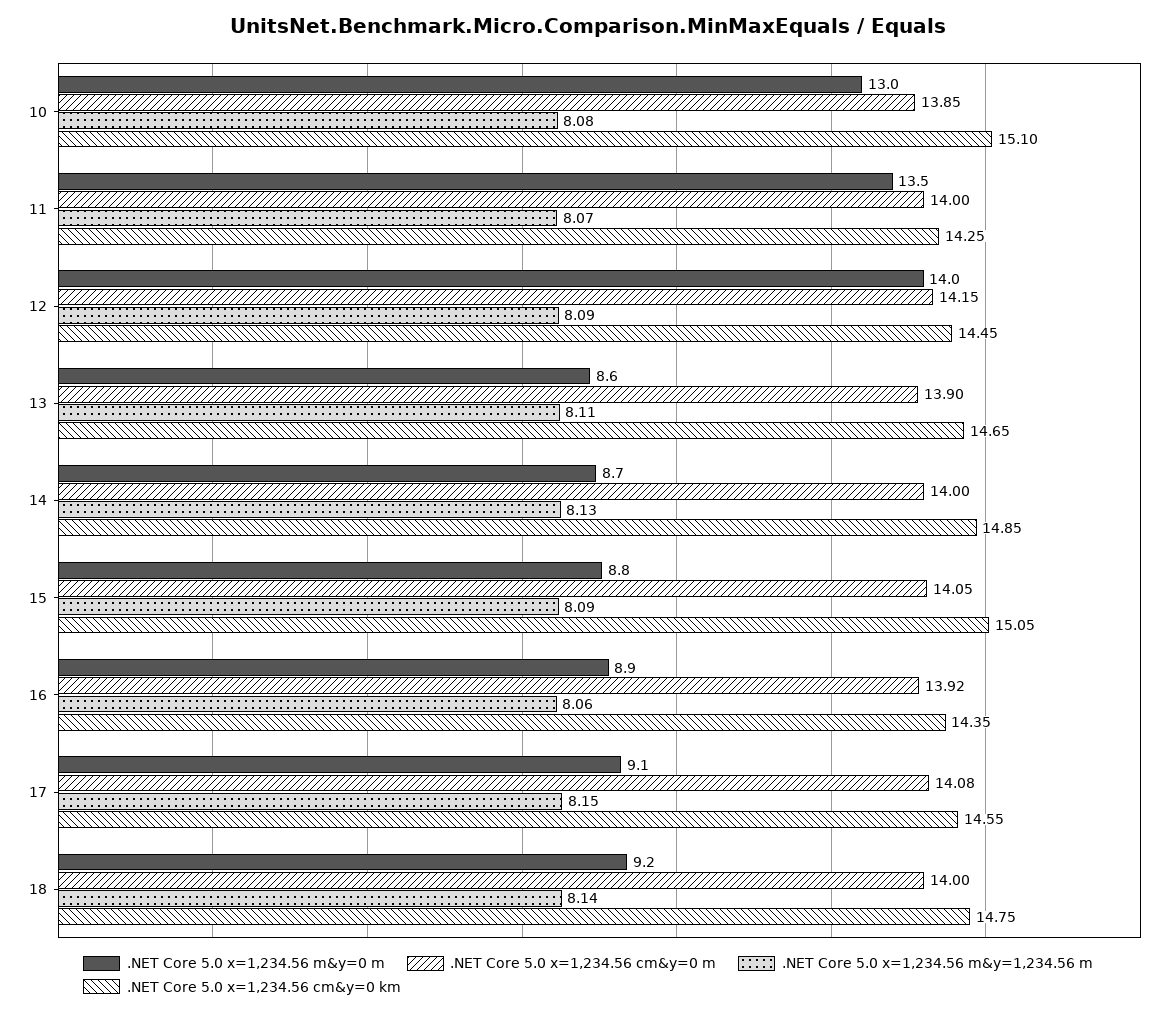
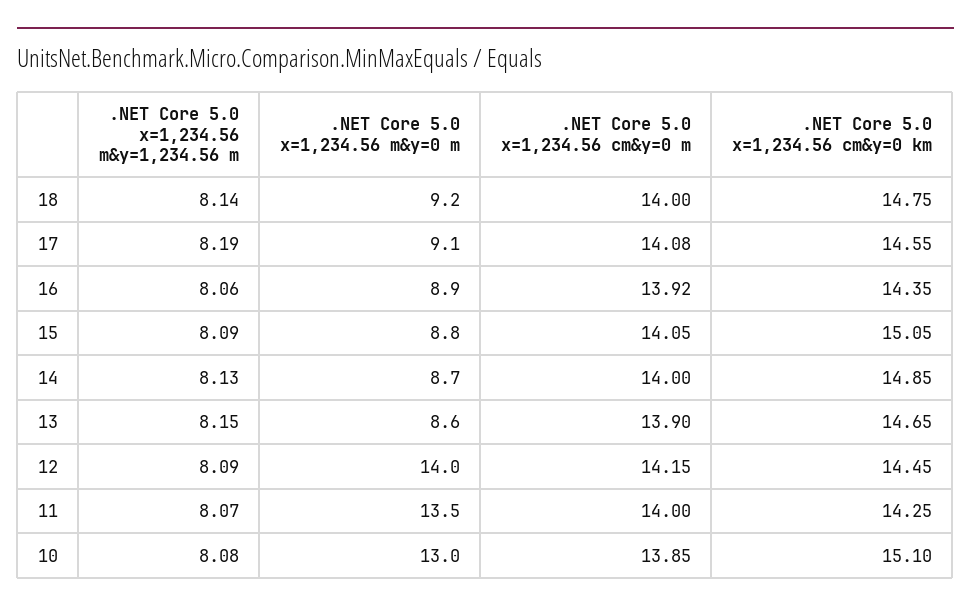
  {
    ".NET Core 5.0 x=1,234.56 m&y=0 m": {
      "10": 13,
      "11": 13.5,
      "12": 14,
      "13": 8.6,
      "14": 8.7,
      "15": 8.8,
      "16": 8.9,
      "17": 9.1,
      "18": 9.2
    },
    ".NET Core 5.0 x=1,234.56 cm&y=0 m": {
      "10": 13.85,
      "11": 14,
      "12": 14.15,
      "13": 13.9,
      "14": 14,
      "15": 14.05,
      "16": 13.92,
      "17": 14.08,
      "18": 14
    },
    ".NET Core 5.0 x=1,234.56 m&y=1,234.56 m": {
      "10": 8.08,
      "11": 8.07,
      "12": 8.09,
-     "13": 8.11,
+     "13": 8.15,
      "14": 8.13,
      "15": 8.09,
      "16": 8.06,
-     "17": 8.15,
+     "17": 8.19,
      "18": 8.14
    },
    ".NET Core 5.0 x=1,234.56 cm&y=0 km": {
      "10": 15.1,
      "11": 14.25,
      "12": 14.45,
      "13": 14.65,
      "14": 14.85,
      "15": 15.05,
      "16": 14.35,
      "17": 14.55,
      "18": 14.75
    }
  }

